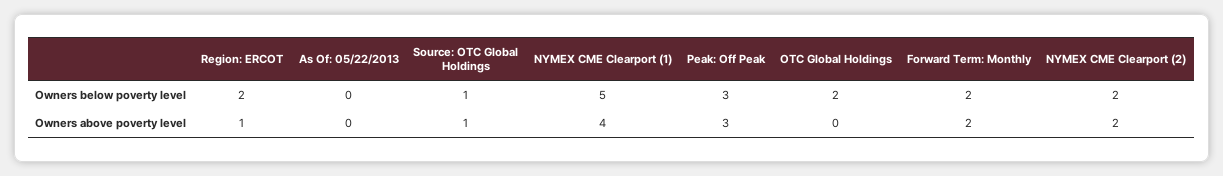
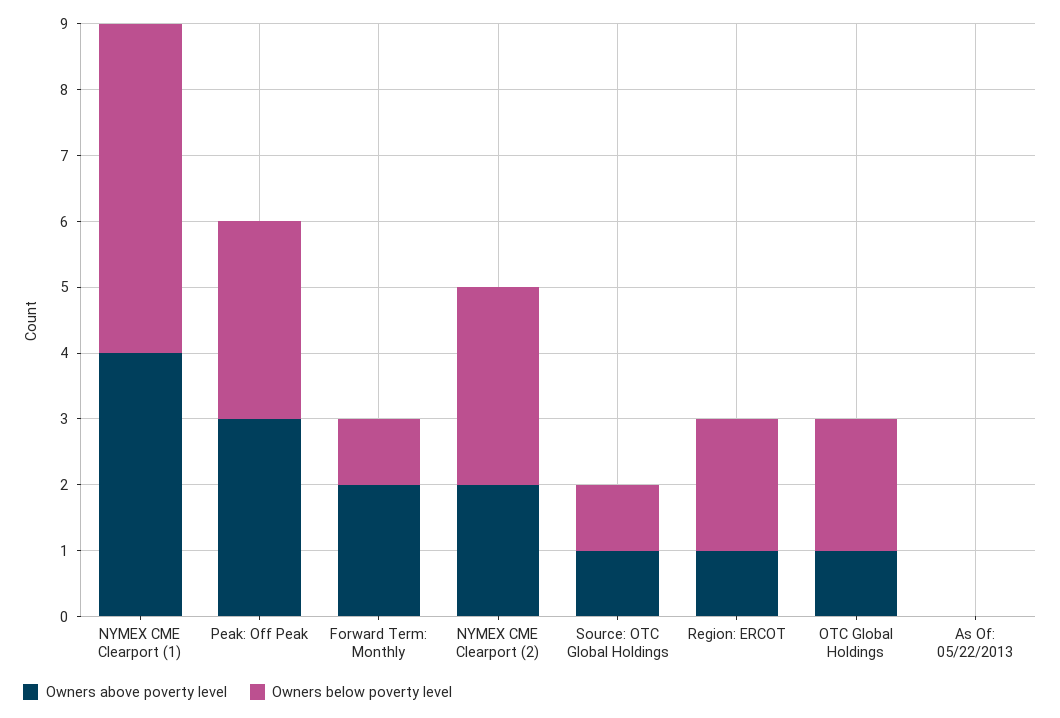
  {
    "Owners below poverty level": {
      "Region: ERCOT": 2,
      "As Of: 05/22/2013": 0,
      "Source: OTC Global Holdings": 1,
      "NYMEX CME Clearport (1)": 5,
      "Peak: Off Peak": 3,
      "OTC Global Holdings": 2,
-     "Forward Term: Monthly": 2,
+     "Forward Term: Monthly": 1,
-     "NYMEX CME Clearport (2)": 2
+     "NYMEX CME Clearport (2)": 3
    },
    "Owners above poverty level": {
      "Region: ERCOT": 1,
      "As Of: 05/22/2013": 0,
      "Source: OTC Global Holdings": 1,
      "NYMEX CME Clearport (1)": 4,
      "Peak: Off Peak": 3,
-     "OTC Global Holdings": 0,
+     "OTC Global Holdings": 1,
      "Forward Term: Monthly": 2,
      "NYMEX CME Clearport (2)": 2
    }
  }

